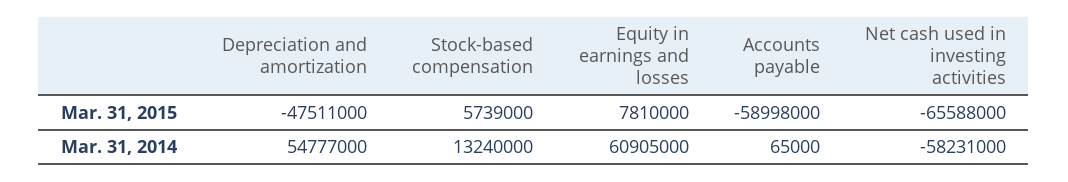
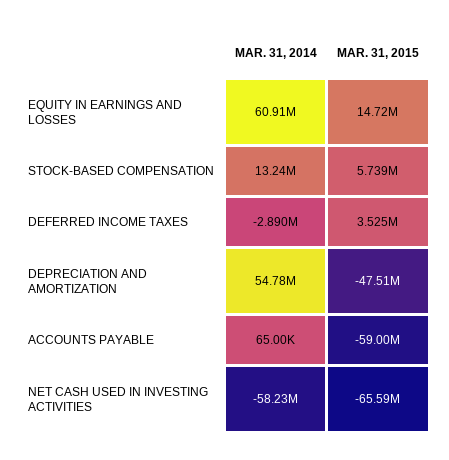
  {
    "Depreciation and amortization": {
      "Mar. 31, 2015": -47511000,
      "Mar. 31, 2014": 54777000
    },
    "Stock-based compensation": {
      "Mar. 31, 2015": 5739000,
      "Mar. 31, 2014": 13240000
    },
    "Equity in earnings and losses": {
-     "Mar. 31, 2015": 7810000,
+     "Mar. 31, 2015": 14720000,
      "Mar. 31, 2014": 60905000
    },
    "Accounts payable": {
      "Mar. 31, 2015": -58998000,
      "Mar. 31, 2014": 65000
    },
    "Net cash used in investing activities": {
      "Mar. 31, 2015": -65588000,
      "Mar. 31, 2014": -58231000
-   }
+   },
+   "DEFERRED INCOME TAXES": {
+     "Mar. 31, 2014": -2890000,
+     "Mar. 31, 2015": 3525000
+   }
  }

